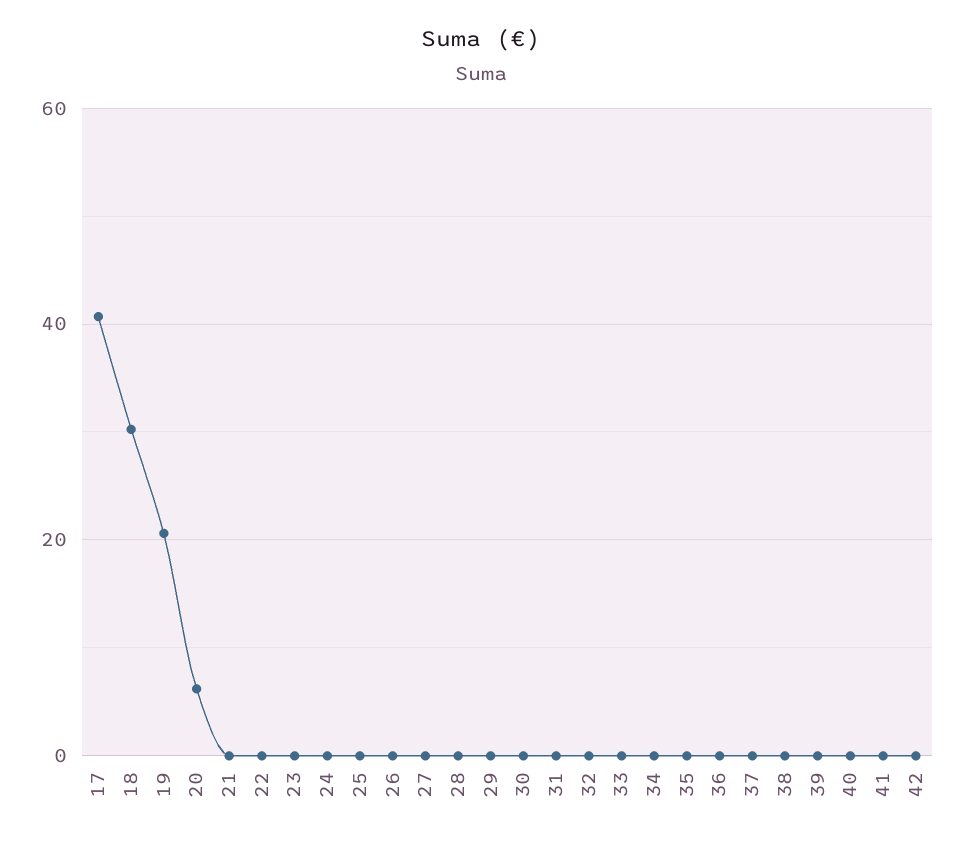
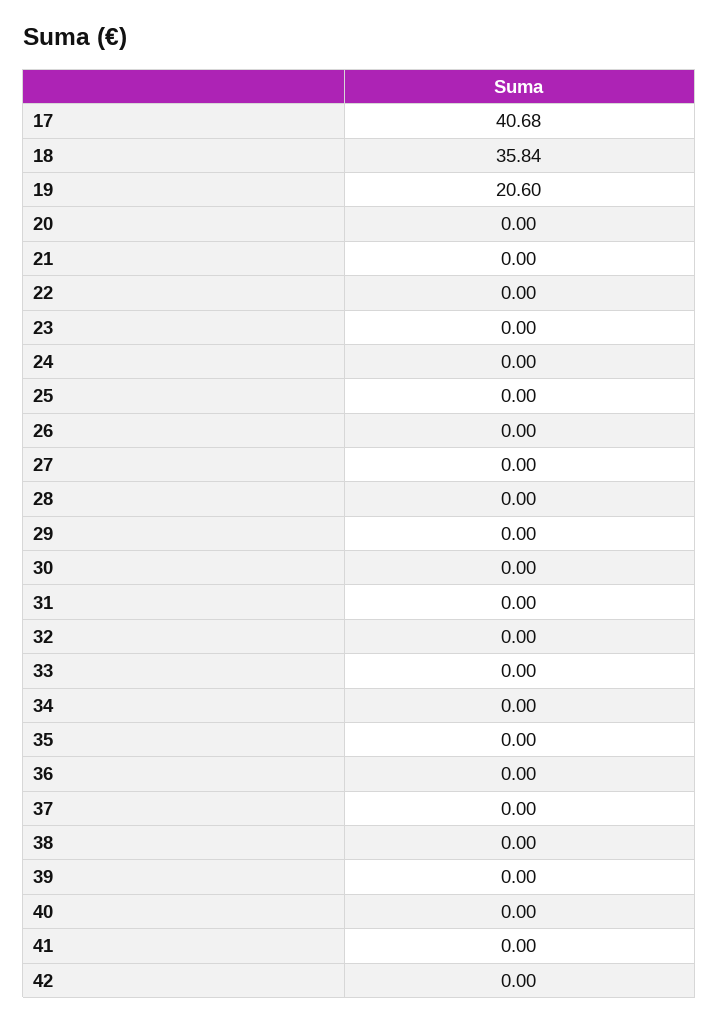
  {
    "17": 40.68,
-   "18": 30,
+   "18": 35.84,
    "19": 20.6,
-   "20": 6,
+   "20": 0,
    "21": 0,
    "22": 0,
    "23": 0,
    "24": 0,
    "25": 0,
    "26": 0,
    "27": 0,
    "28": 0,
    "29": 0,
    "30": 0,
    "31": 0,
    "32": 0,
    "33": 0,
    "34": 0,
    "35": 0,
    "36": 0,
    "37": 0,
    "38": 0,
    "39": 0,
    "40": 0,
    "41": 0,
    "42": 0
  }

